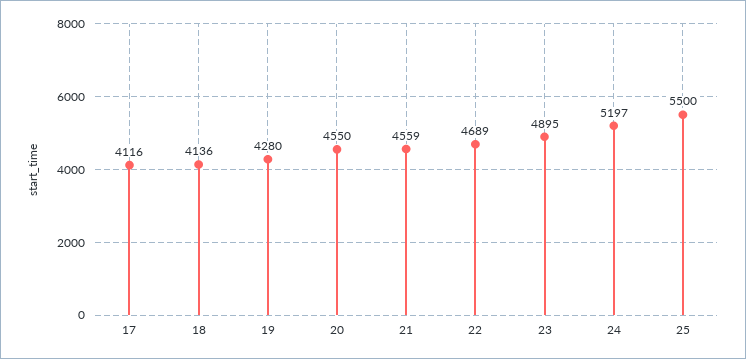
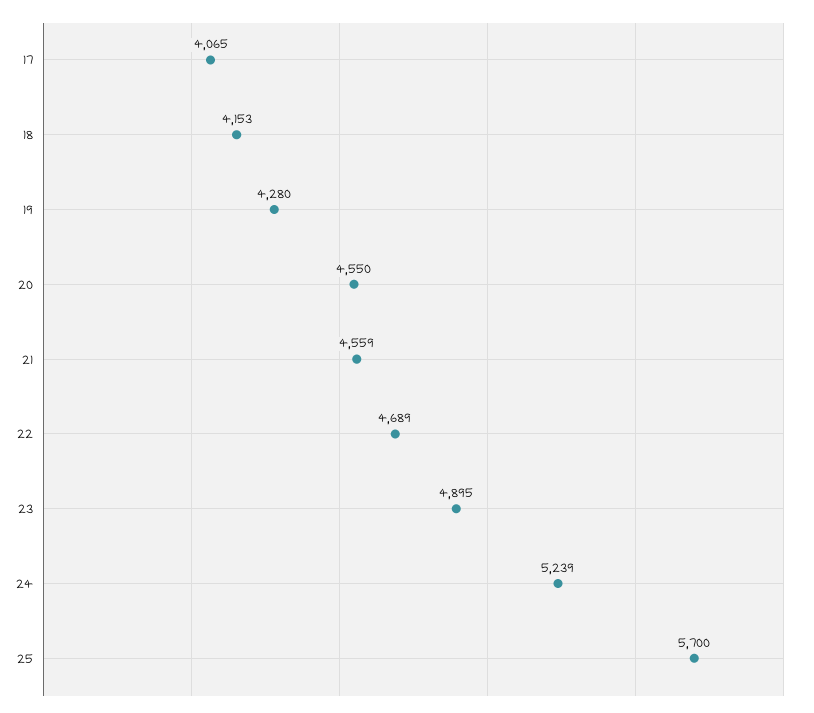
  {
-   "17": 4116,
+   "17": 4065,
-   "18": 4136,
+   "18": 4153,
    "19": 4280,
    "20": 4550,
    "21": 4559,
    "22": 4689,
    "23": 4895,
-   "24": 5197,
+   "24": 5239,
-   "25": 5500
+   "25": 5700
  }

